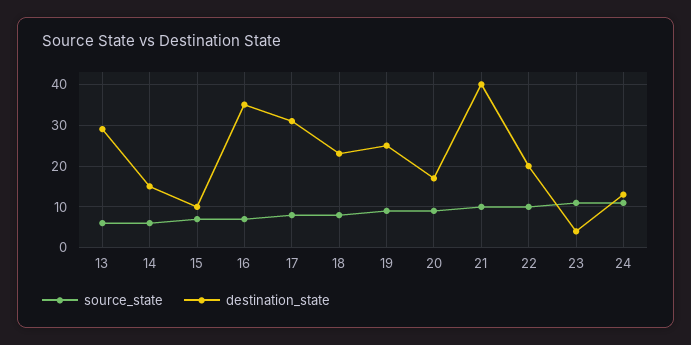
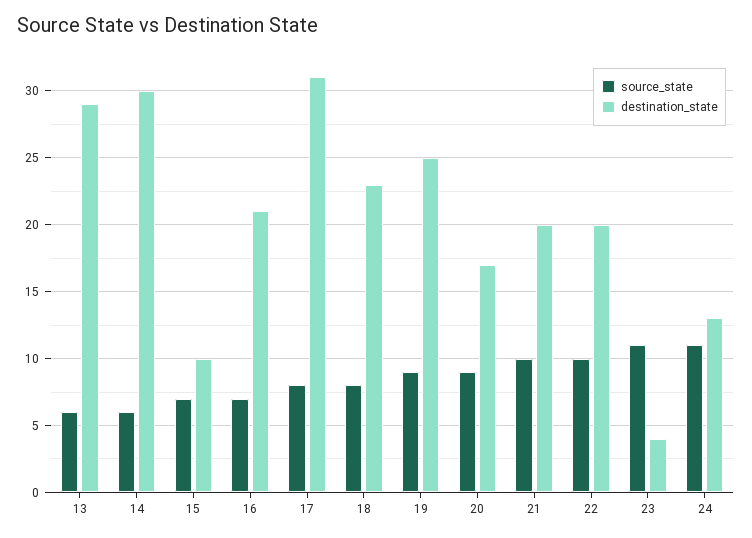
  {
    "source_state": {
      "13": 6,
      "14": 6,
      "15": 7,
      "16": 7,
      "17": 8,
      "18": 8,
      "19": 9,
      "20": 9,
      "21": 10,
      "22": 10,
      "23": 11,
      "24": 11
    },
    "destination_state": {
      "13": 29,
-     "14": 15,
+     "14": 30,
      "15": 10,
-     "16": 35,
+     "16": 21,
      "17": 31,
      "18": 23,
      "19": 25,
      "20": 17,
-     "21": 40,
+     "21": 20,
      "22": 20,
      "23": 4,
      "24": 13
    }
  }

